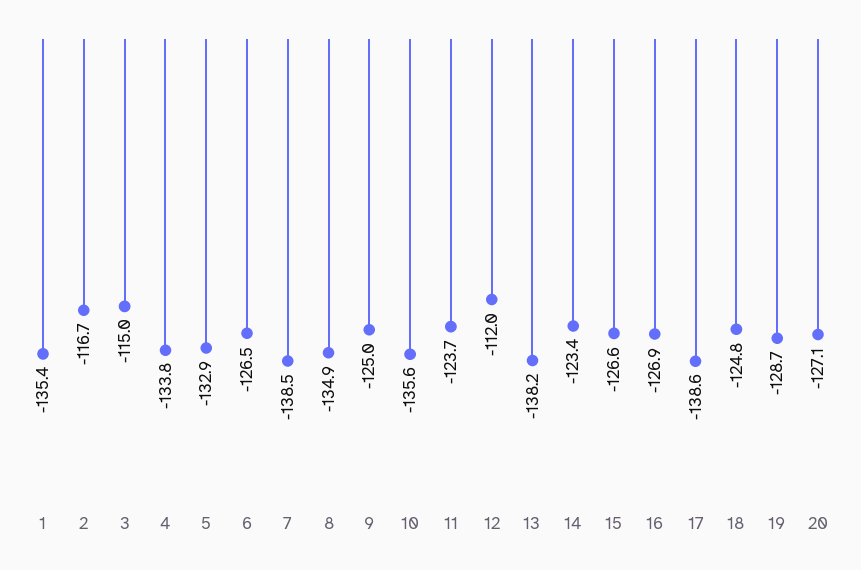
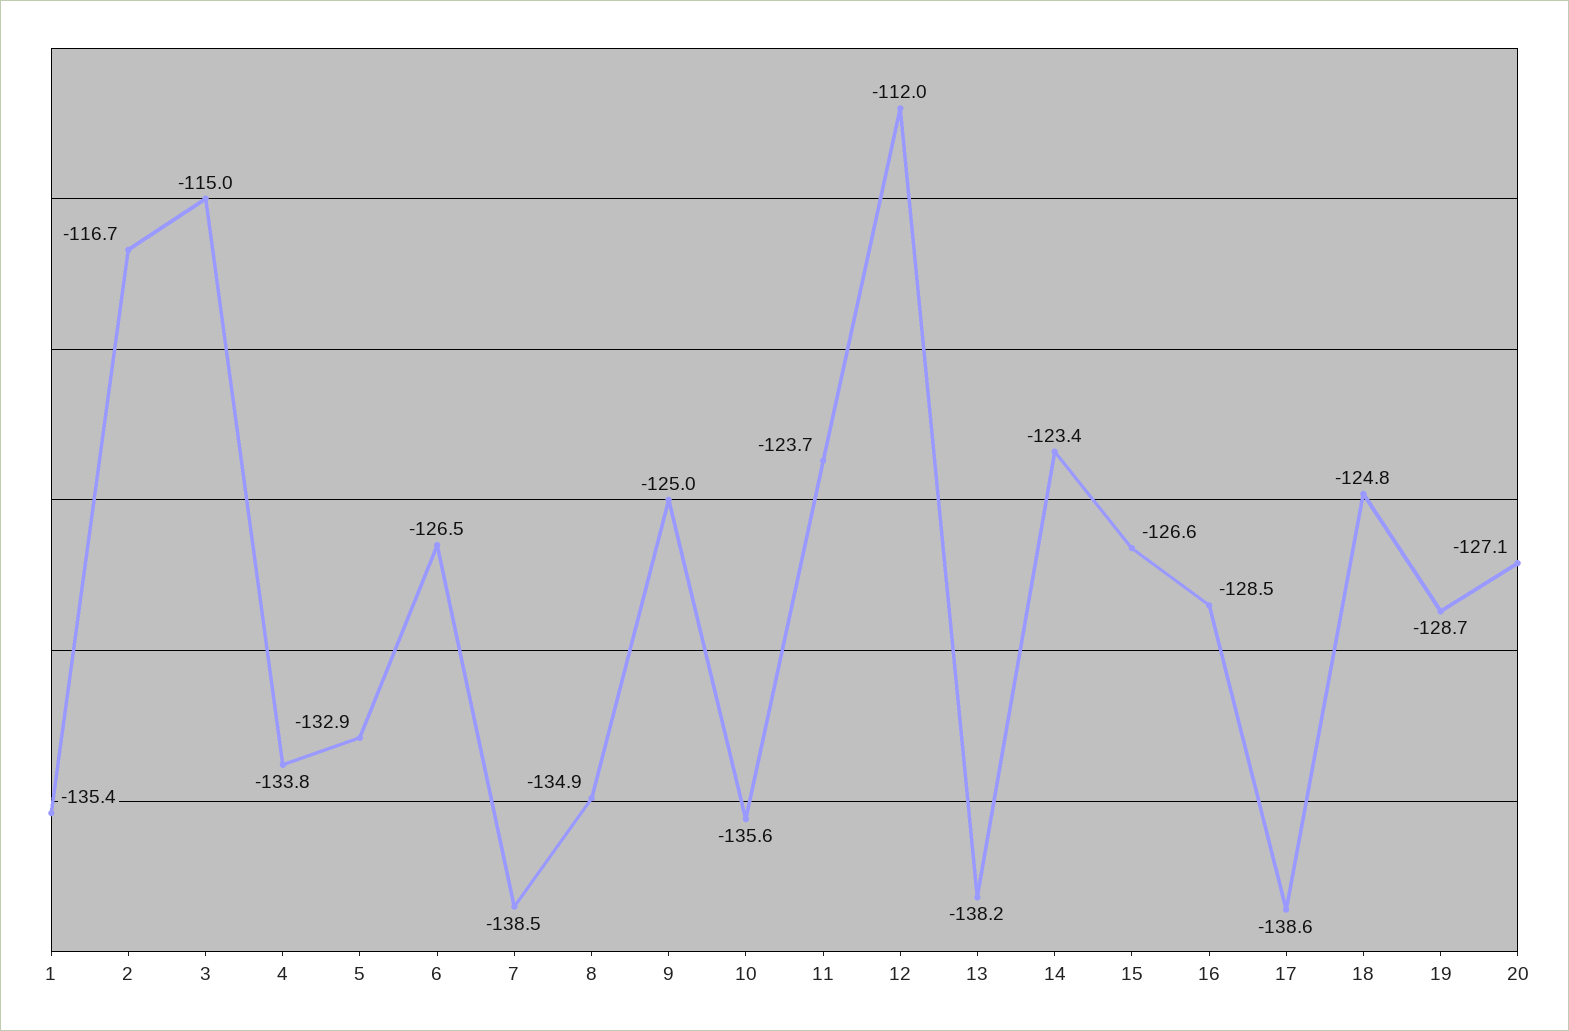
  {
    "1": -135.4,
    "2": -116.7,
    "3": -115,
    "4": -133.8,
    "5": -132.9,
    "6": -126.5,
    "7": -138.5,
    "8": -134.9,
    "9": -125,
    "10": -135.6,
    "11": -123.7,
    "12": -112,
    "13": -138.2,
    "14": -123.4,
    "15": -126.6,
-   "16": -126.9,
+   "16": -128.5,
    "17": -138.6,
    "18": -124.8,
    "19": -128.7,
    "20": -127.1
  }

